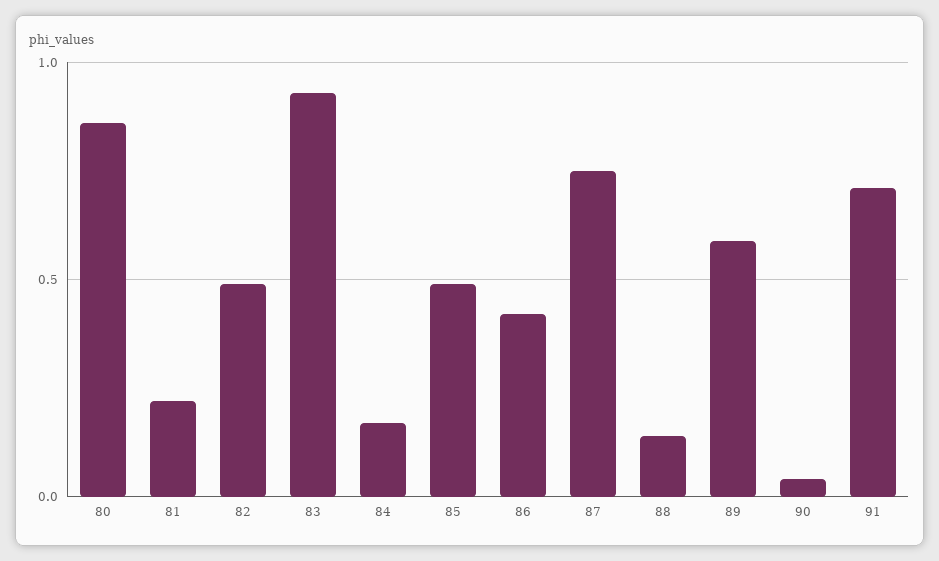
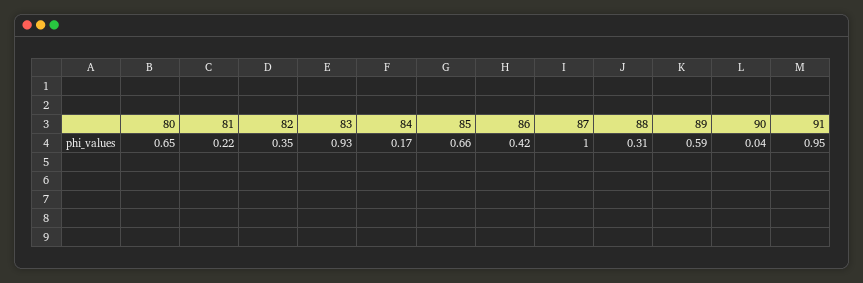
  {
-   "80": 0.85,
+   "80": 0.65,
    "81": 0.22,
-   "82": 0.5,
+   "82": 0.35,
    "83": 0.93,
    "84": 0.17,
-   "85": 0.5,
+   "85": 0.66,
    "86": 0.42,
-   "87": 0.75,
+   "87": 1,
-   "88": 0.15,
+   "88": 0.31,
    "89": 0.59,
    "90": 0.04,
-   "91": 0.7
+   "91": 0.95
  }

